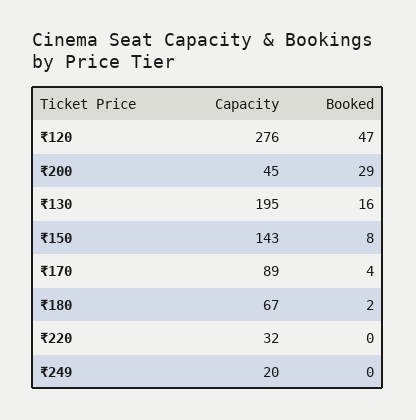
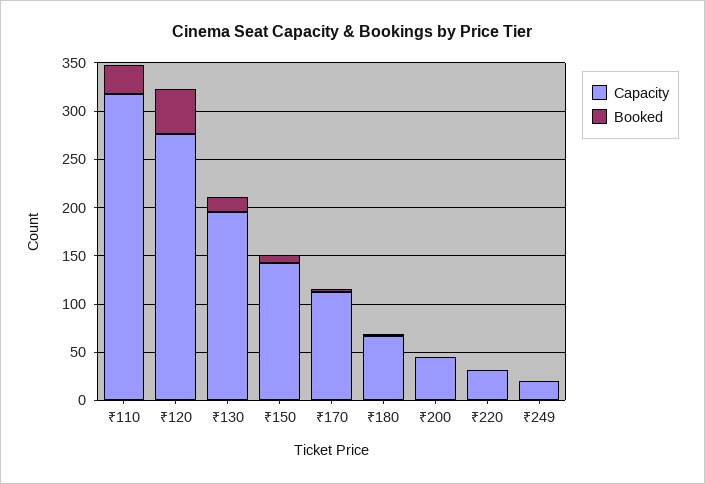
  {
    "Capacity": {
      "₹120": 276,
      "₹200": 45,
      "₹130": 195,
      "₹150": 143,
-     "₹170": 89,
+     "₹170": 110,
      "₹180": 67,
      "₹220": 32,
-     "₹249": 20
+     "₹249": 20,
+     "₹110": 320
    },
    "Booked": {
      "₹120": 47,
-     "₹200": 29,
+     "₹200": 0,
      "₹130": 16,
      "₹150": 8,
      "₹170": 4,
      "₹180": 2,
      "₹220": 0,
-     "₹249": 0
+     "₹249": 0,
+     "₹110": 30
    }
  }

